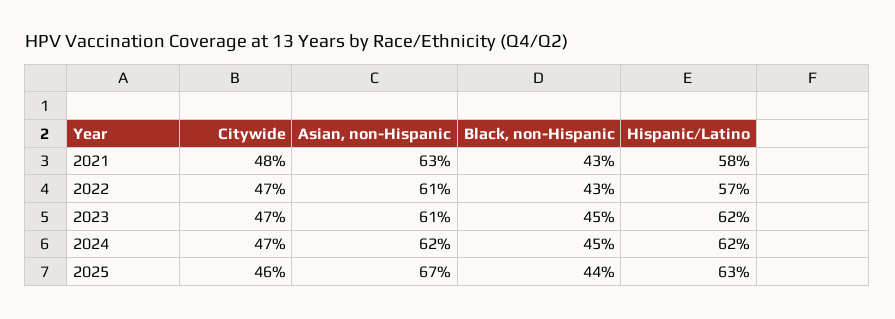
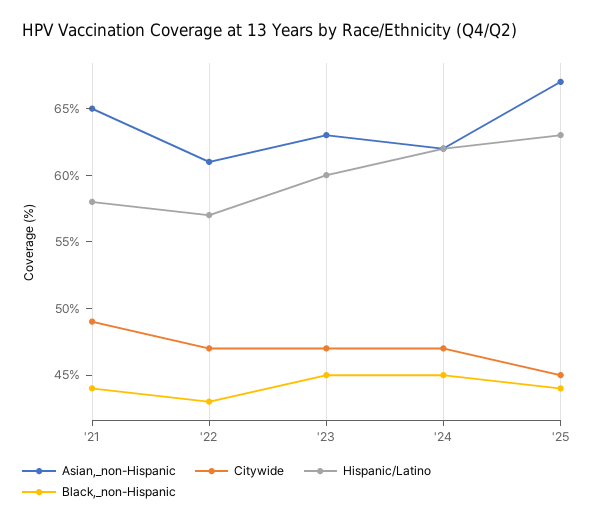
  {
    "Citywide": {
-     "2021": 48,
+     "2021": 49,
      "2022": 47,
      "2023": 47,
      "2024": 47,
-     "2025": 46
+     "2025": 45
    },
    "Asian, non-Hispanic": {
-     "2021": 63,
+     "2021": 65,
      "2022": 61,
-     "2023": 61,
+     "2023": 63,
      "2024": 62,
      "2025": 67
    },
    "Black, non-Hispanic": {
-     "2021": 43,
+     "2021": 44,
      "2022": 43,
      "2023": 45,
      "2024": 45,
      "2025": 44
    },
    "Hispanic/Latino": {
      "2021": 58,
      "2022": 57,
-     "2023": 62,
+     "2023": 60,
      "2024": 62,
      "2025": 63
    }
  }

